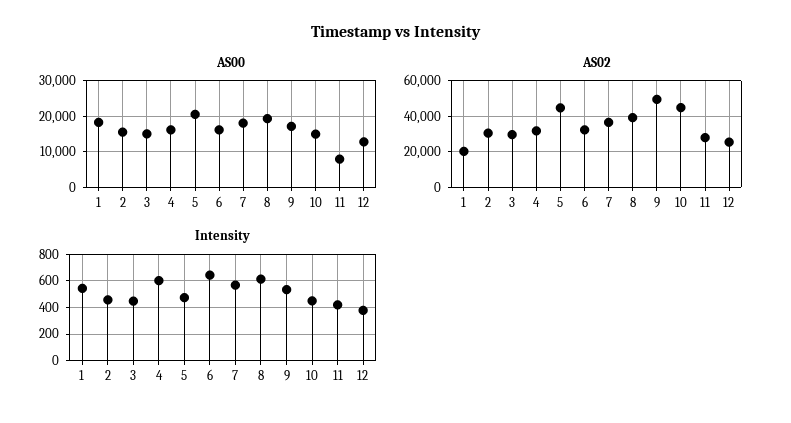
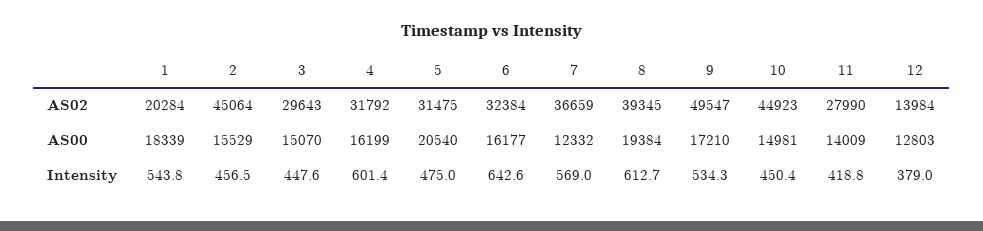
  {
    "AS00": {
      "1": 18339,
      "2": 15529,
      "3": 15070,
      "4": 16199,
      "5": 20540,
      "6": 16177,
-     "7": 18000,
+     "7": 12332,
      "8": 19384,
      "9": 17210,
      "10": 14981,
-     "11": 8000,
+     "11": 14009,
      "12": 12803
    },
    "AS02": {
      "1": 20284,
-     "2": 30000,
+     "2": 45064,
      "3": 29643,
      "4": 31792,
-     "5": 45000,
+     "5": 31475,
      "6": 32384,
      "7": 36659,
      "8": 39345,
      "9": 49547,
      "10": 44923,
      "11": 27990,
-     "12": 25000
+     "12": 13984
    },
    "Intensity": {
      "1": 543.8,
      "2": 456.5,
      "3": 447.6,
      "4": 601.4,
      "5": 475,
      "6": 642.6,
      "7": 569,
      "8": 612.7,
      "9": 534.3,
      "10": 450.4,
      "11": 418.8,
      "12": 379
    }
  }

